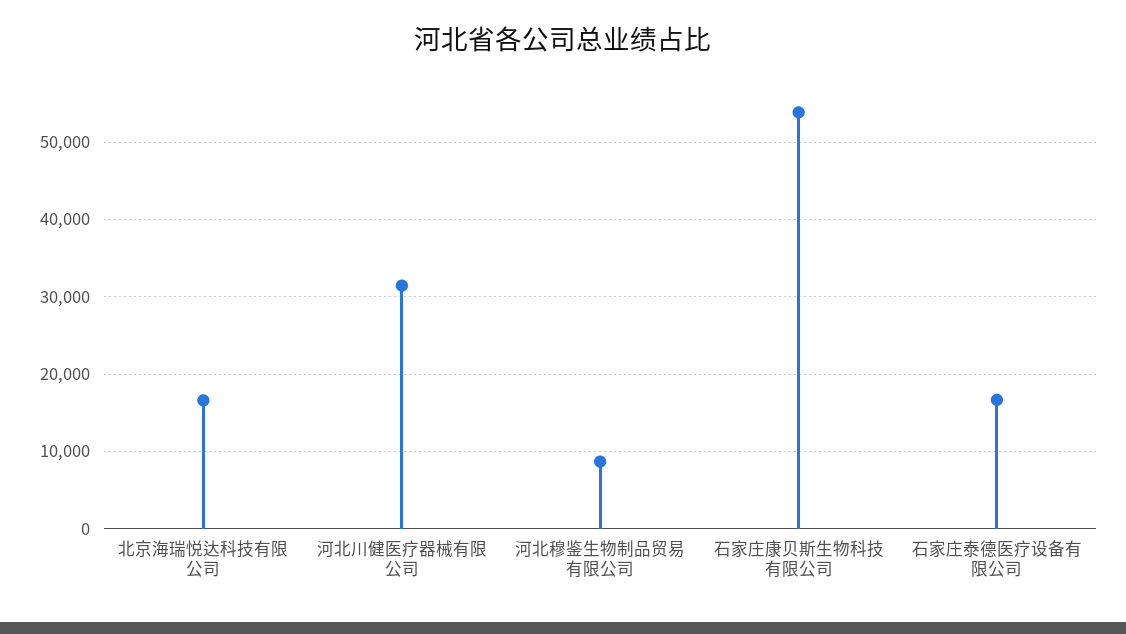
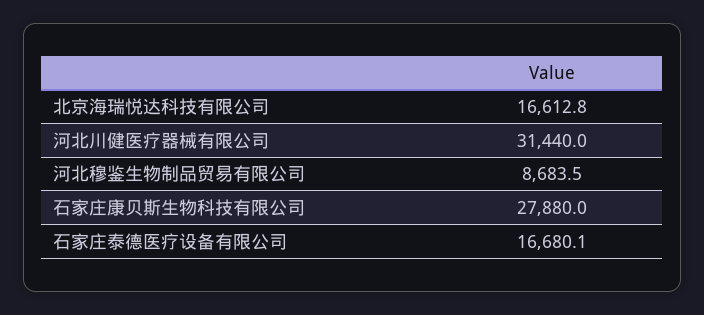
  {
    "北京海瑞悦达科技有限公司": 16612.8,
    "河北川健医疗器械有限公司": 31440,
    "河北穆鉴生物制品贸易有限公司": 8683.5,
-   "石家庄康贝斯生物科技有限公司": 54000,
+   "石家庄康贝斯生物科技有限公司": 27880,
    "石家庄泰德医疗设备有限公司": 16680.1
  }

